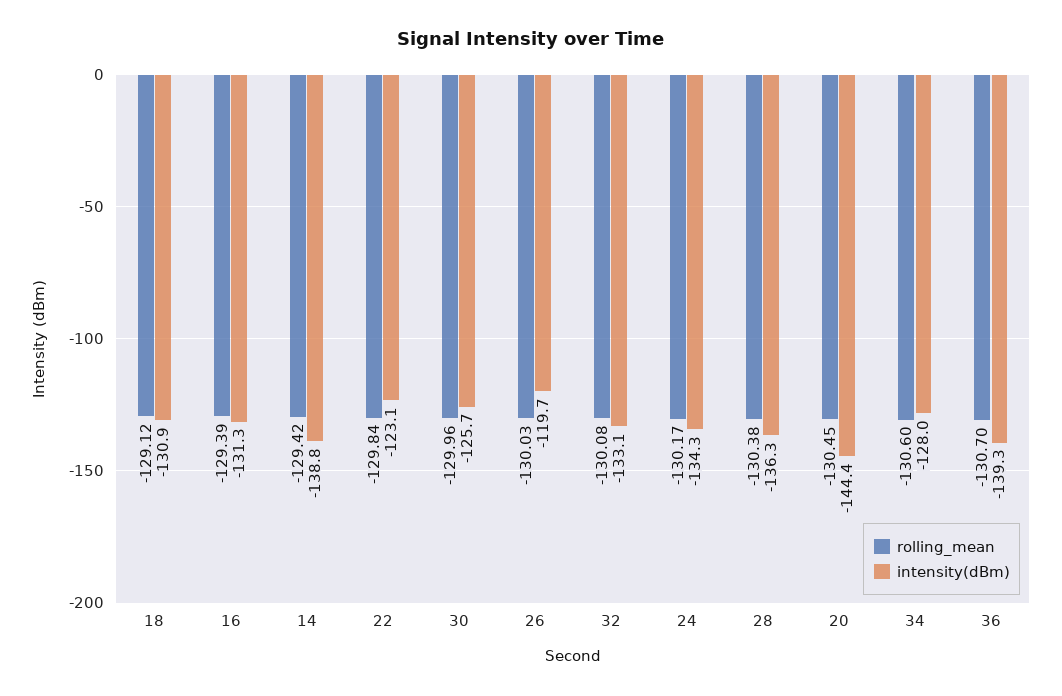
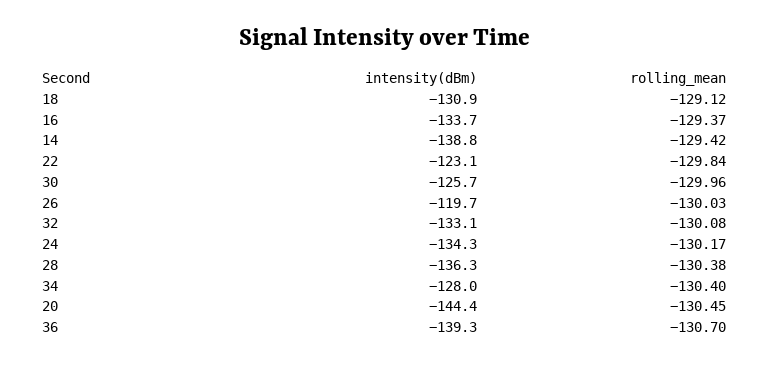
  {
    "rolling_mean": {
      "18": -129.12,
-     "16": -129.39,
+     "16": -129.37,
      "14": -129.42,
      "22": -129.84,
      "30": -129.96,
      "26": -130.03,
      "32": -130.08,
      "24": -130.17,
      "28": -130.38,
      "20": -130.45,
-     "34": -130.6,
+     "34": -130.4,
      "36": -130.7
    },
    "intensity(dBm)": {
      "18": -130.9,
-     "16": -131.3,
+     "16": -133.7,
      "14": -138.8,
      "22": -123.1,
      "30": -125.7,
      "26": -119.7,
      "32": -133.1,
      "24": -134.3,
      "28": -136.3,
      "20": -144.4,
      "34": -128,
      "36": -139.3
    }
  }

